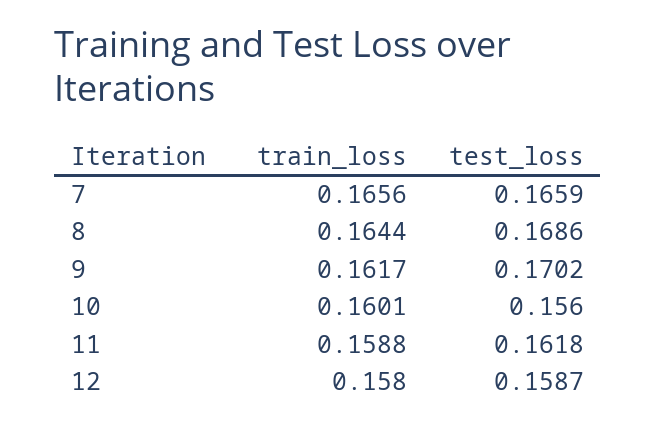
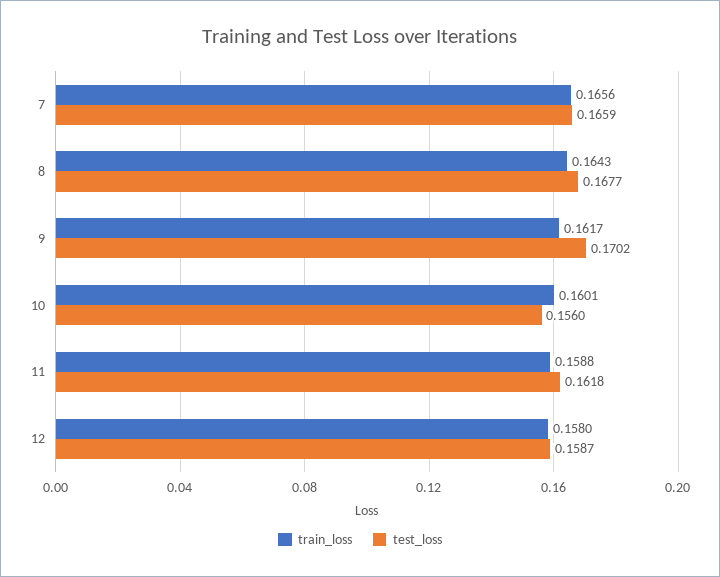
  {
    "train_loss": {
      "7": 0.1656,
-     "8": 0.1644,
+     "8": 0.1643,
      "9": 0.1617,
      "10": 0.1601,
      "11": 0.1588,
      "12": 0.158
    },
    "test_loss": {
      "7": 0.1659,
-     "8": 0.1686,
+     "8": 0.1677,
      "9": 0.1702,
      "10": 0.156,
      "11": 0.1618,
      "12": 0.1587
    }
  }

